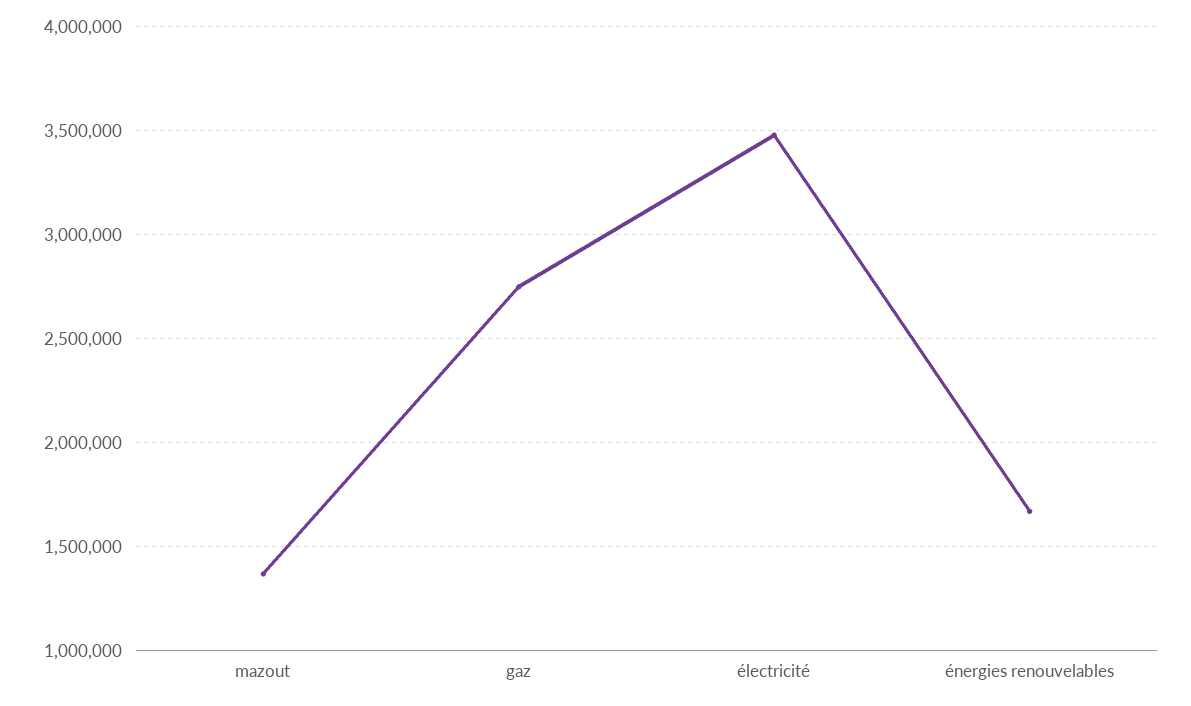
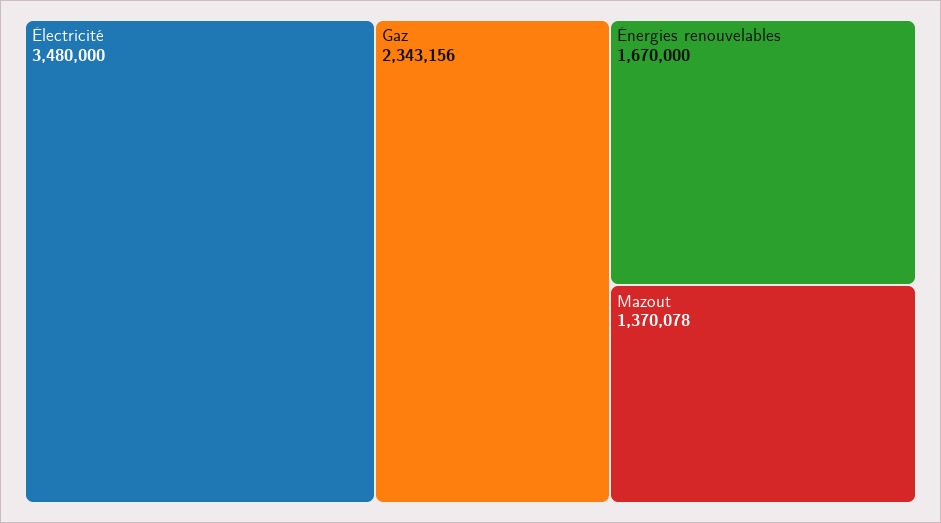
  {
    "mazout": 1370078,
-   "gaz": 2750000,
+   "gaz": 2343156,
    "électricité": 3480000,
    "énergies renouvelables": 1670000
  }

